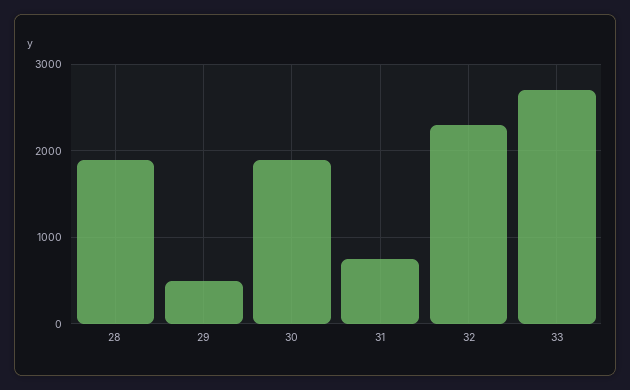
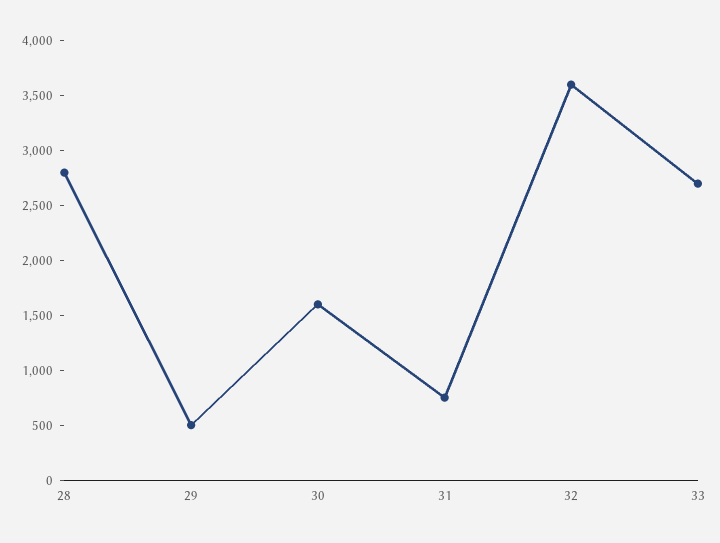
  {
-   "28": 1900,
+   "28": 2800,
    "29": 500,
-   "30": 1900,
+   "30": 1600,
    "31": 800,
-   "32": 2300,
+   "32": 3600,
    "33": 2700
  }

